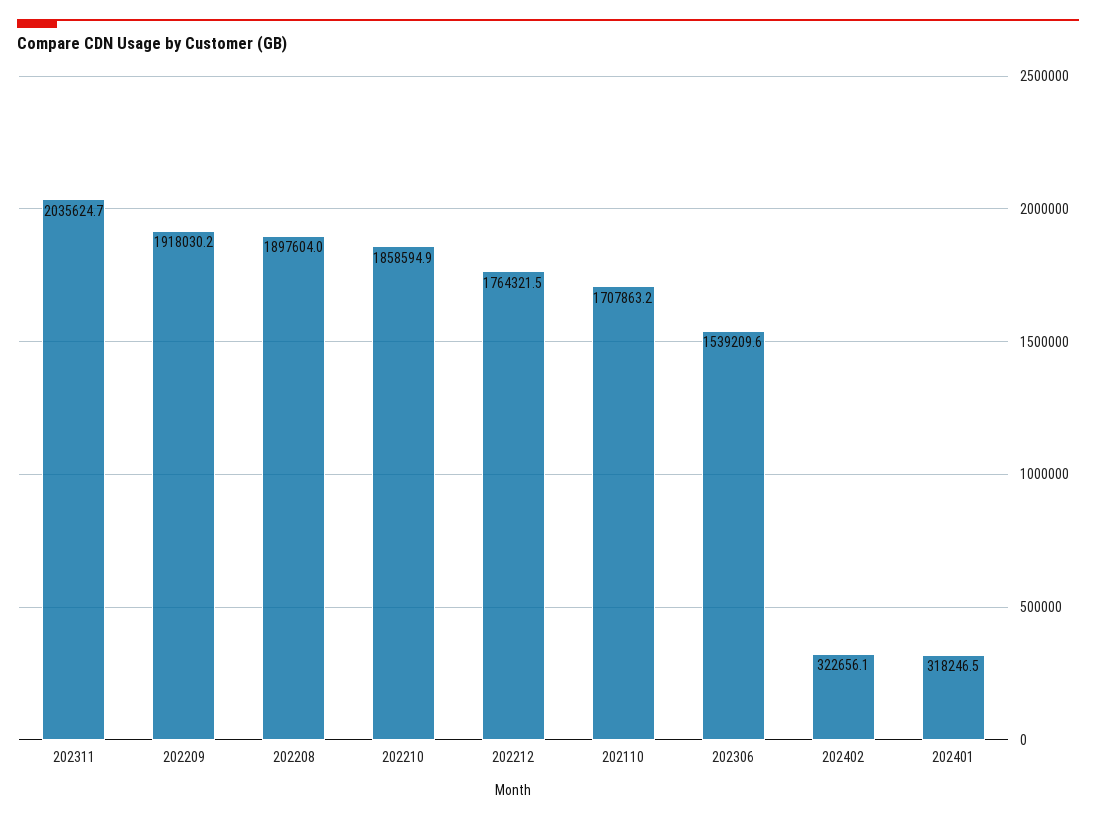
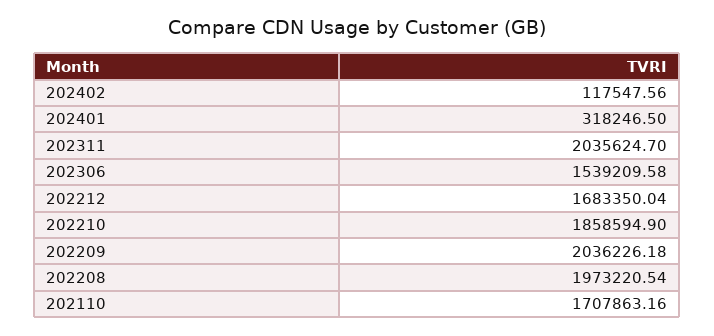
  {
    "202311": 2035624.7,
-   "202209": 1918030.2,
+   "202209": 2036226.18,
-   "202208": 1897604,
+   "202208": 1973220.54,
    "202210": 1858594.9,
-   "202212": 1764321.5,
+   "202212": 1683350.04,
    "202110": 1707863.16,
    "202306": 1539209.58,
-   "202402": 322656.1,
+   "202402": 117547.56,
    "202401": 318246.5
  }

